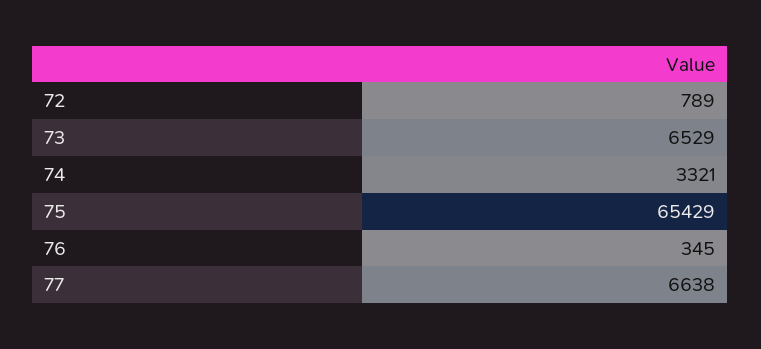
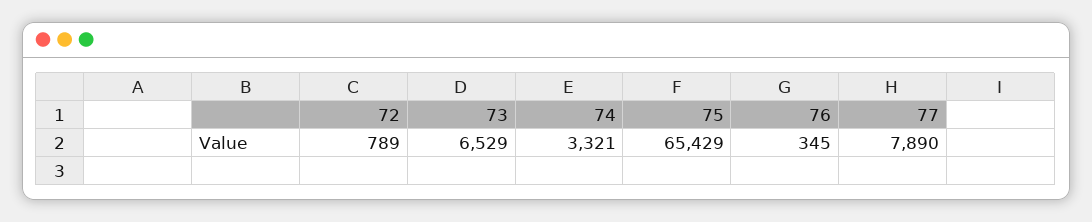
  {
    "72": 789,
    "73": 6529,
    "74": 3321,
    "75": 65429,
    "76": 345,
-   "77": 6638
+   "77": 7890
  }

